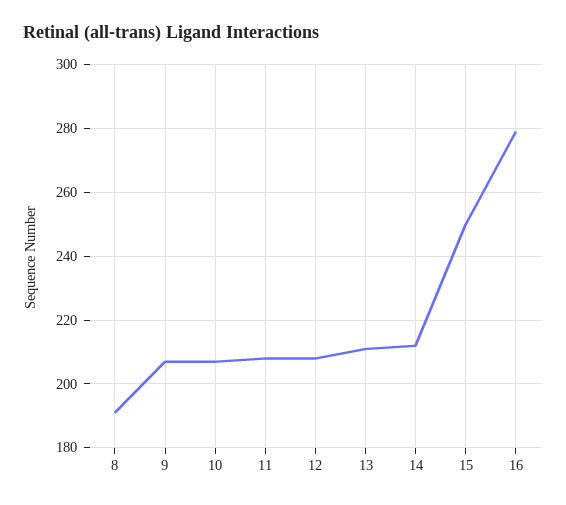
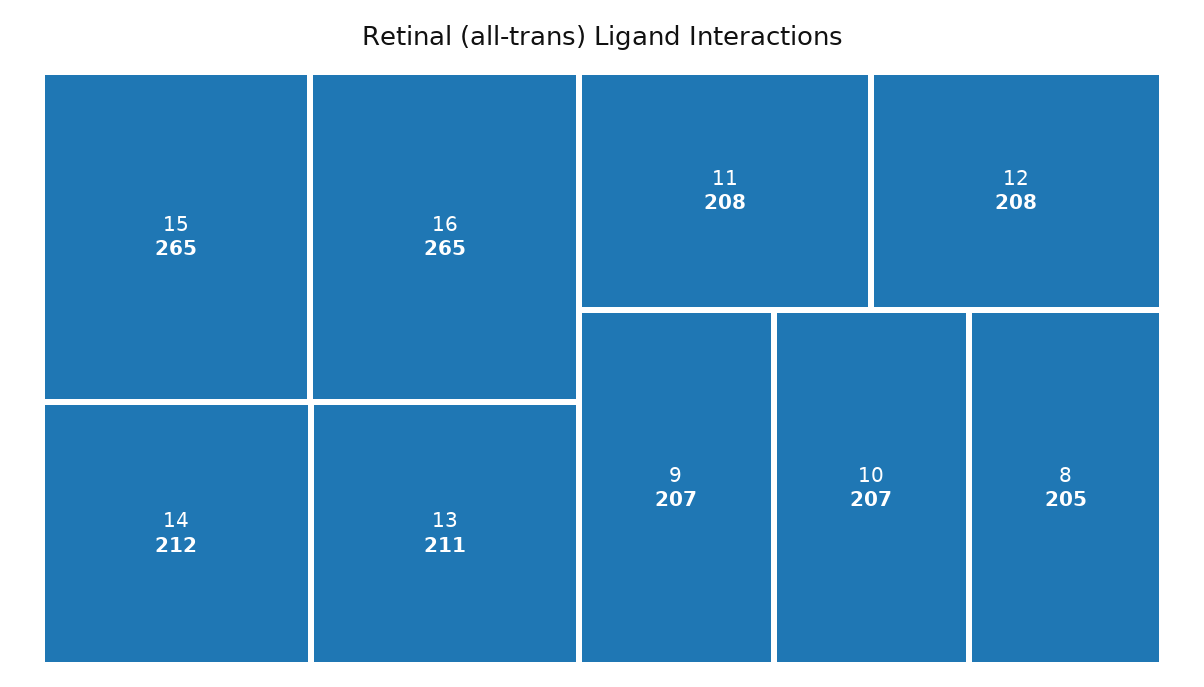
  {
-   "8": 190,
+   "8": 205,
    "9": 207,
    "10": 207,
    "11": 208,
    "12": 208,
    "13": 211,
    "14": 212,
-   "15": 250,
+   "15": 265,
-   "16": 280
+   "16": 265
  }

